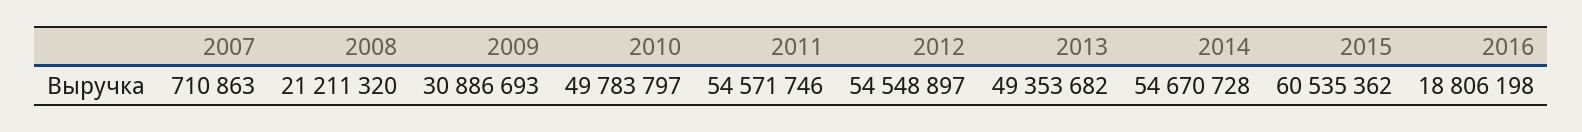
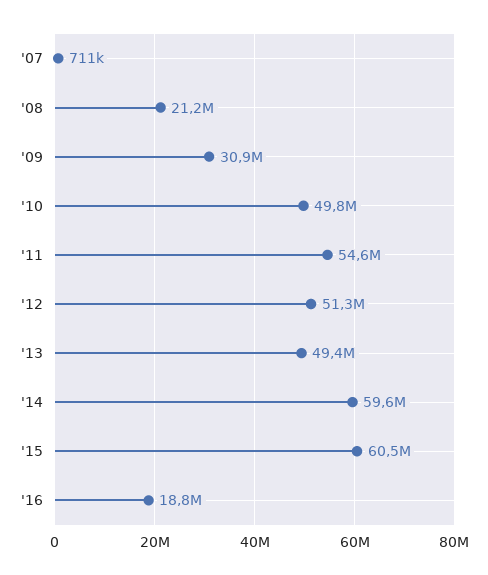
  {
    "2007": 710863,
    "2008": 21211320,
    "2009": 30886693,
    "2010": 49783797,
    "2011": 54571746,
-   "2012": 54548897,
+   "2012": 51300000,
    "2013": 49353682,
-   "2014": 54670728,
+   "2014": 59600000,
    "2015": 60535362,
    "2016": 18806198
  }

